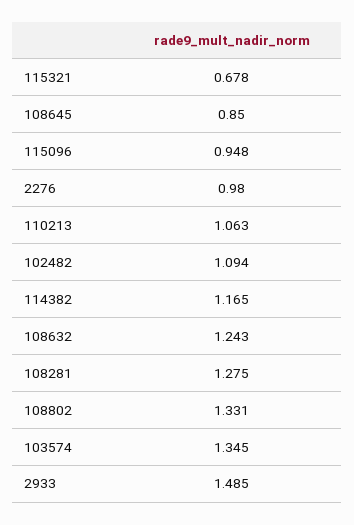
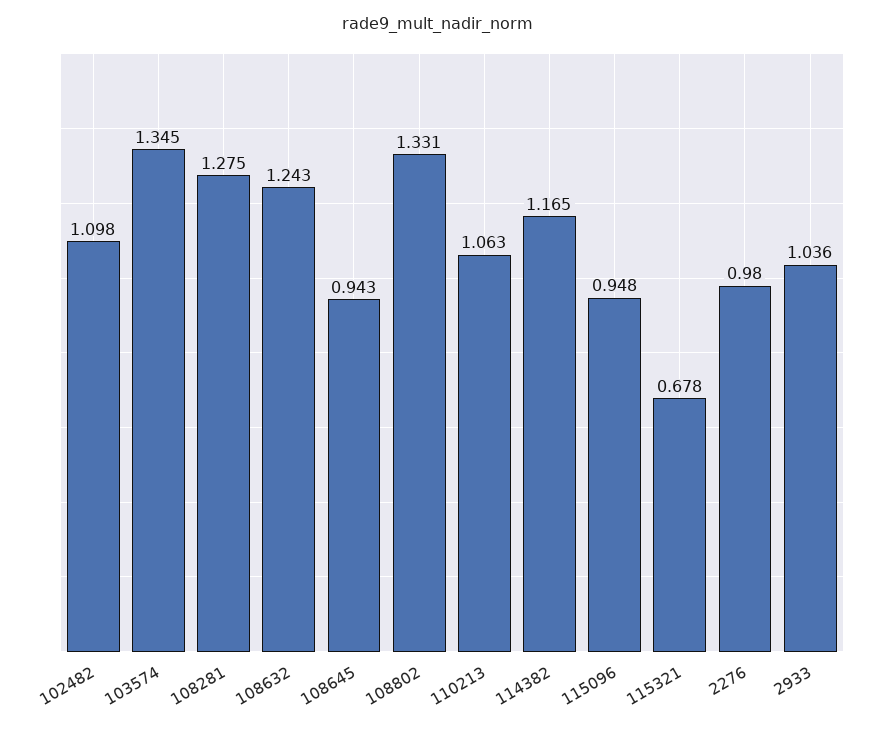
  {
    "115321": 0.678,
-   "108645": 0.85,
+   "108645": 0.943,
    "115096": 0.948,
    "2276": 0.98,
    "110213": 1.063,
-   "102482": 1.094,
+   "102482": 1.098,
    "114382": 1.165,
    "108632": 1.243,
    "108281": 1.275,
    "108802": 1.331,
    "103574": 1.345,
-   "2933": 1.485
+   "2933": 1.036
  }

